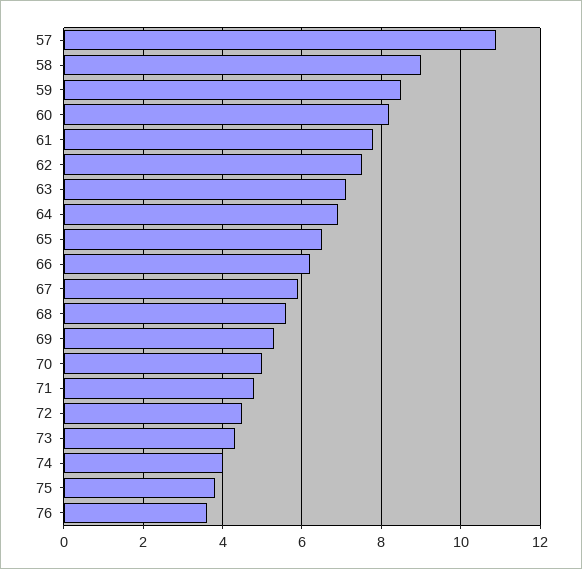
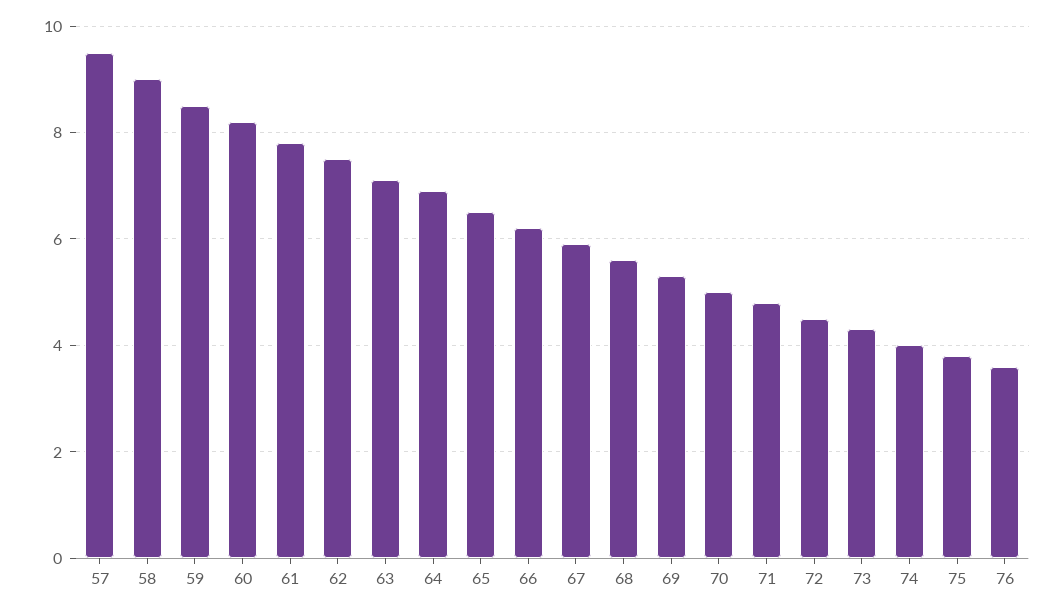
  {
-   "57": 11,
+   "57": 9.5,
    "58": 9,
    "59": 8.5,
    "60": 8,
    "61": 8,
    "62": 7.5,
    "63": 7,
    "64": 7,
    "65": 6.5,
    "66": 6,
    "67": 6,
    "68": 5.5,
    "69": 5.5,
    "70": 5,
    "71": 5,
    "72": 4.5,
    "73": 4.5,
    "74": 4,
    "75": 4,
    "76": 3.5
  }

